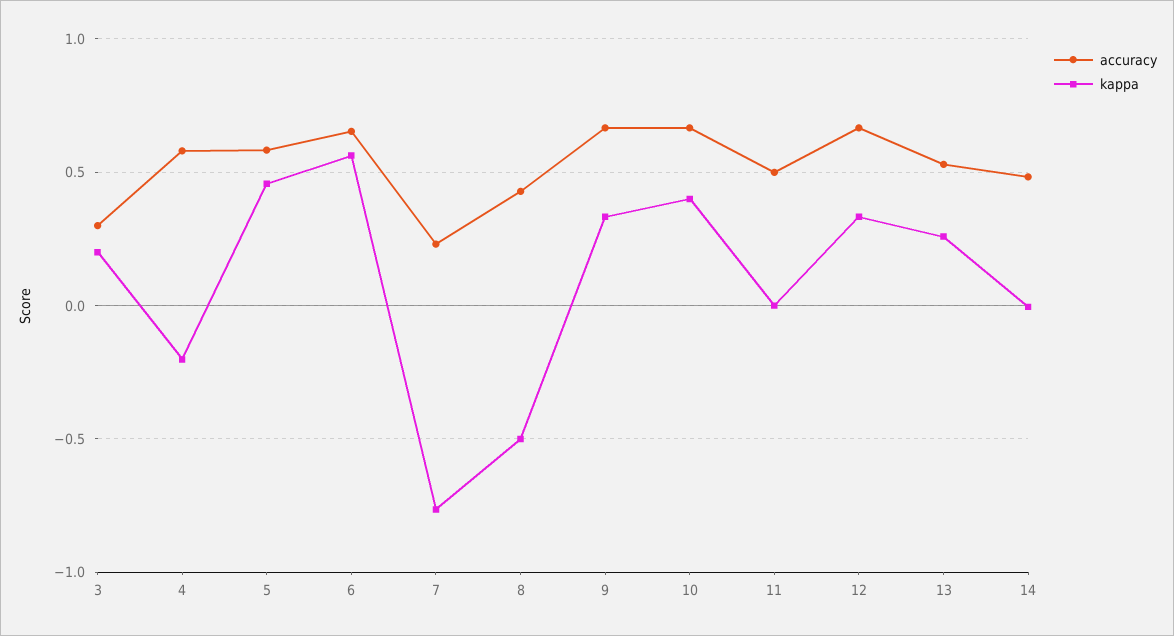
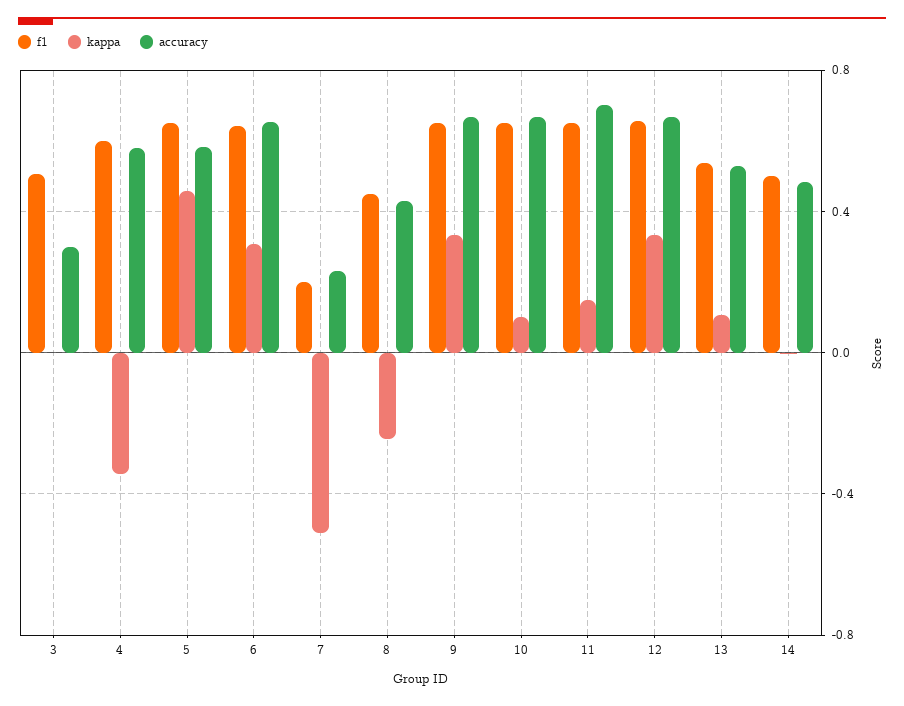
  {
    "accuracy": {
      "3": 0.3,
      "4": 0.6,
      "5": 0.6,
      "6": 0.65,
      "7": 0.25,
      "8": 0.45,
      "9": 0.65,
      "10": 0.65,
-     "11": 0.5,
+     "11": 0.7,
      "12": 0.65,
      "13": 0.55,
      "14": 0.5
    },
    "kappa": {
-     "3": 0.2,
+     "3": 0,
-     "4": -0.2,
+     "4": -0.35,
      "5": 0.45,
-     "6": 0.55,
+     "6": 0.3,
-     "7": -0.75,
+     "7": -0.5,
-     "8": -0.5,
+     "8": -0.25,
      "9": 0.35,
-     "10": 0.4,
+     "10": 0.1,
-     "11": 0,
+     "11": 0.15,
      "12": 0.35,
-     "13": 0.25,
+     "13": 0.1,
      "14": 0
-   }
+   },
+   "f1": {
+     "3": 0.5,
+     "4": 0.6,
+     "5": 0.65,
+     "6": 0.65,
+     "7": 0.2,
+     "8": 0.45,
+     "9": 0.65,
+     "10": 0.65,
+     "11": 0.65,
+     "12": 0.65,
+     "13": 0.55,
+     "14": 0.5
+   }
  }

